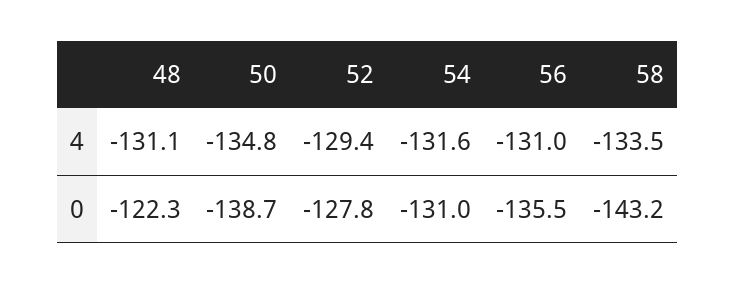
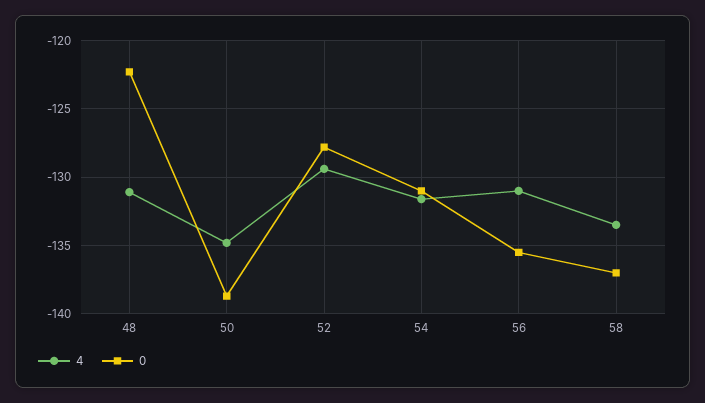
  {
    "4": {
      "48": -131.1,
      "50": -134.8,
      "52": -129.4,
      "54": -131.6,
      "56": -131,
      "58": -133.5
    },
    "0": {
      "48": -122.3,
      "50": -138.7,
      "52": -127.8,
      "54": -131,
      "56": -135.5,
-     "58": -143.2
+     "58": -137
    }
  }

